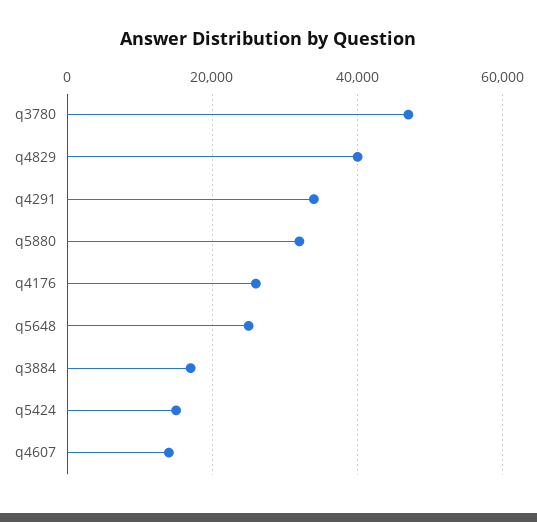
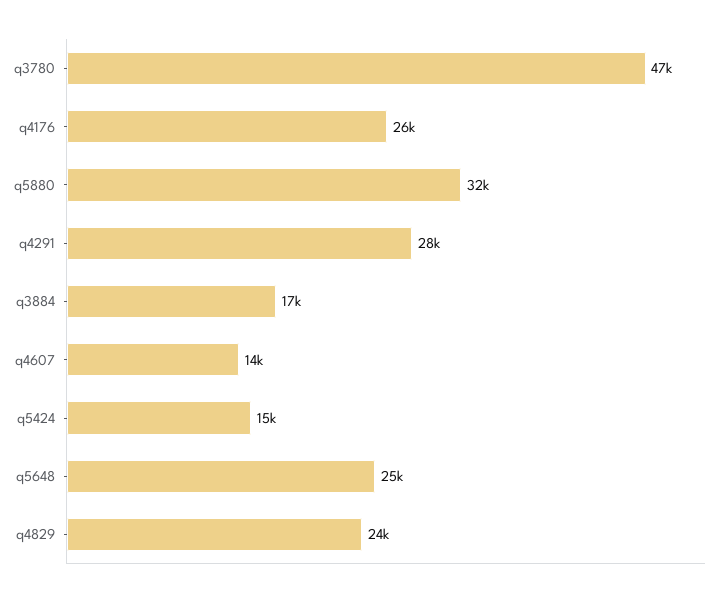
  {
    "q3780": 47000,
-   "q4829": 40000,
+   "q4829": 24000,
-   "q4291": 34000,
+   "q4291": 28000,
    "q5880": 32000,
    "q4176": 26000,
    "q5648": 25000,
    "q3884": 17000,
    "q5424": 15000,
    "q4607": 14000
  }

